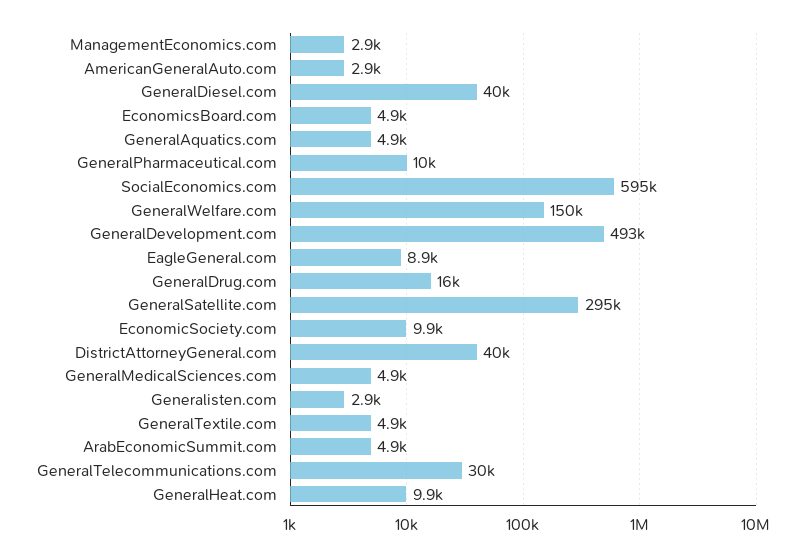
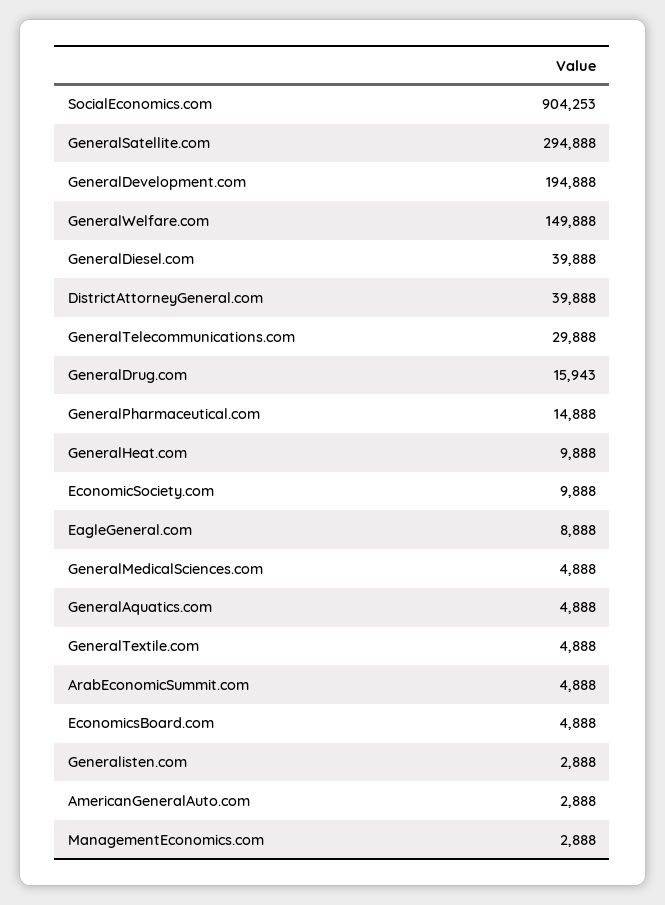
  {
    "ManagementEconomics.com": 2888,
    "AmericanGeneralAuto.com": 2888,
    "GeneralDiesel.com": 39888,
    "EconomicsBoard.com": 4888,
    "GeneralAquatics.com": 4888,
-   "GeneralPharmaceutical.com": 10000,
+   "GeneralPharmaceutical.com": 14888,
-   "SocialEconomics.com": 595000,
+   "SocialEconomics.com": 904253,
    "GeneralWelfare.com": 149888,
-   "GeneralDevelopment.com": 493000,
+   "GeneralDevelopment.com": 194888,
    "EagleGeneral.com": 8888,
    "GeneralDrug.com": 15943,
    "GeneralSatellite.com": 294888,
    "EconomicSociety.com": 9888,
    "DistrictAttorneyGeneral.com": 39888,
    "GeneralMedicalSciences.com": 4888,
    "Generalisten.com": 2888,
    "GeneralTextile.com": 4888,
    "ArabEconomicSummit.com": 4888,
    "GeneralTelecommunications.com": 29888,
    "GeneralHeat.com": 9888
  }

